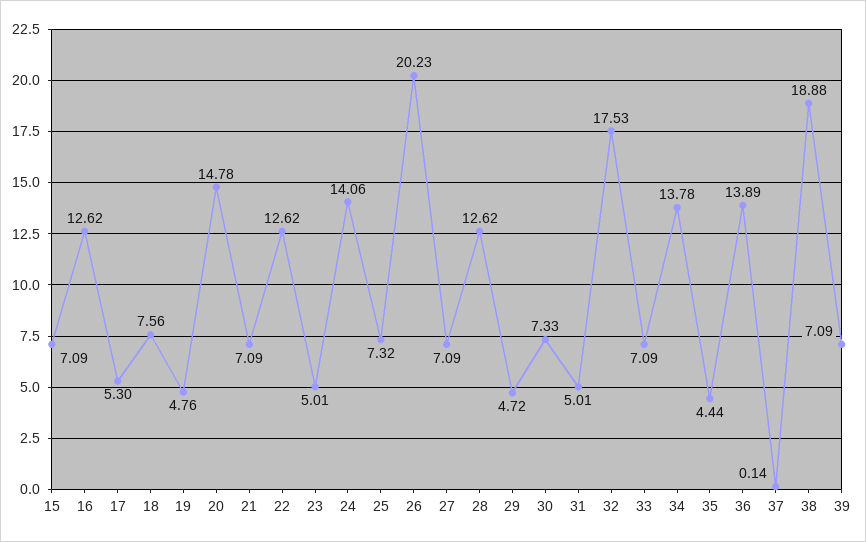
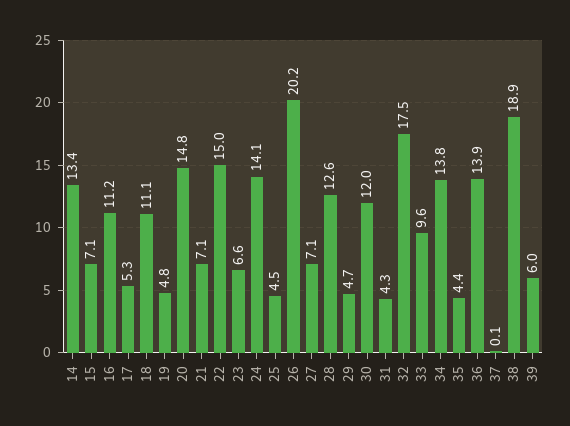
  {
    "15": 7.09,
-   "16": 12.62,
+   "16": 11.2,
    "17": 5.3,
-   "18": 7.56,
+   "18": 11.1,
    "19": 4.76,
    "20": 14.78,
    "21": 7.09,
-   "22": 12.62,
+   "22": 15,
-   "23": 5.01,
+   "23": 6.6,
    "24": 14.06,
-   "25": 7.32,
+   "25": 4.5,
    "26": 20.23,
    "27": 7.09,
    "28": 12.62,
    "29": 4.72,
-   "30": 7.33,
+   "30": 12,
-   "31": 5.01,
+   "31": 4.3,
    "32": 17.53,
-   "33": 7.09,
+   "33": 9.6,
    "34": 13.78,
    "35": 4.44,
    "36": 13.89,
    "37": 0.14,
    "38": 18.88,
-   "39": 7.09
+   "39": 6,
+   "14": 13.4
  }

